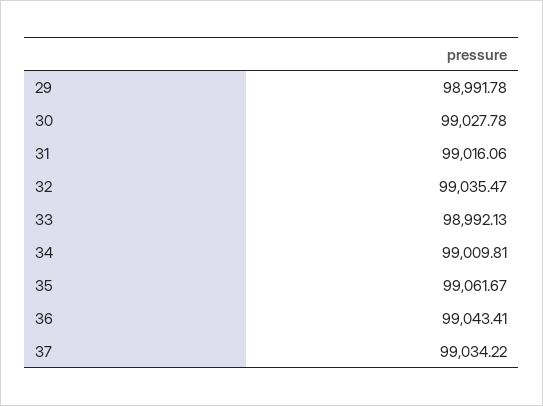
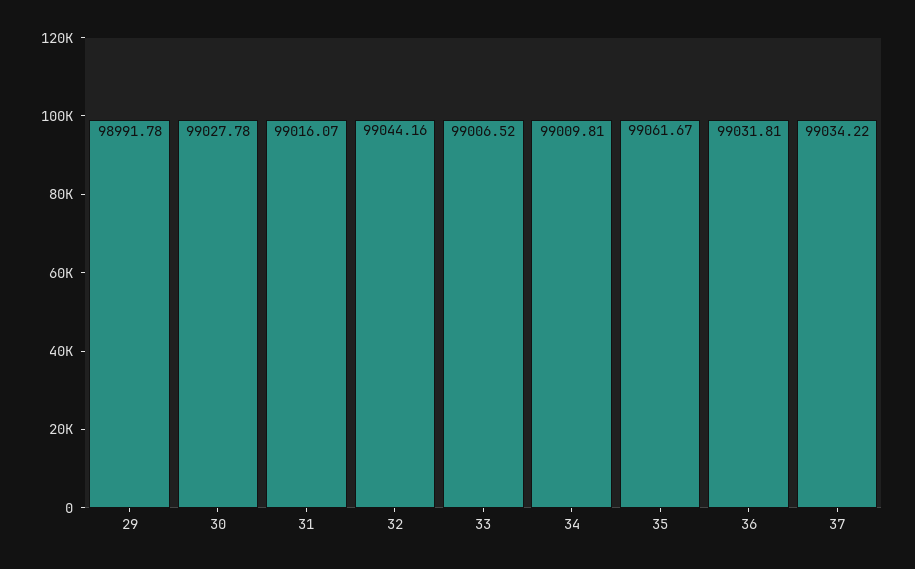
  {
    "29": 98991.78,
    "30": 99027.78,
-   "31": 99016.06,
+   "31": 99016.07,
-   "32": 99035.47,
+   "32": 99044.16,
-   "33": 98992.13,
+   "33": 99006.52,
    "34": 99009.81,
    "35": 99061.67,
-   "36": 99043.41,
+   "36": 99031.81,
    "37": 99034.22
  }

